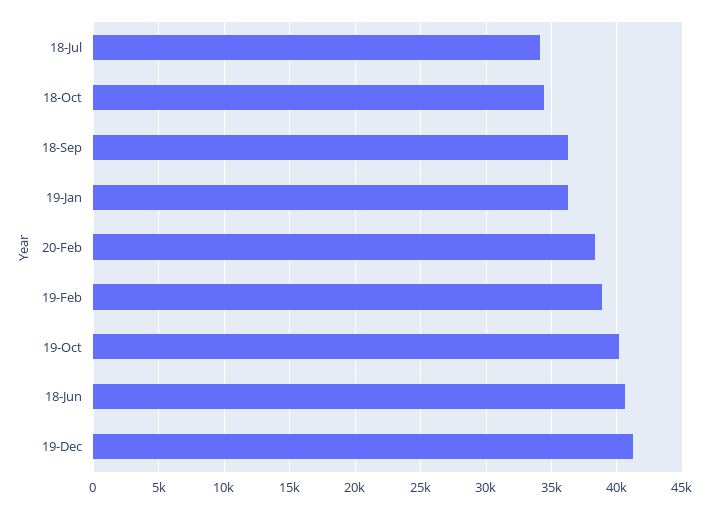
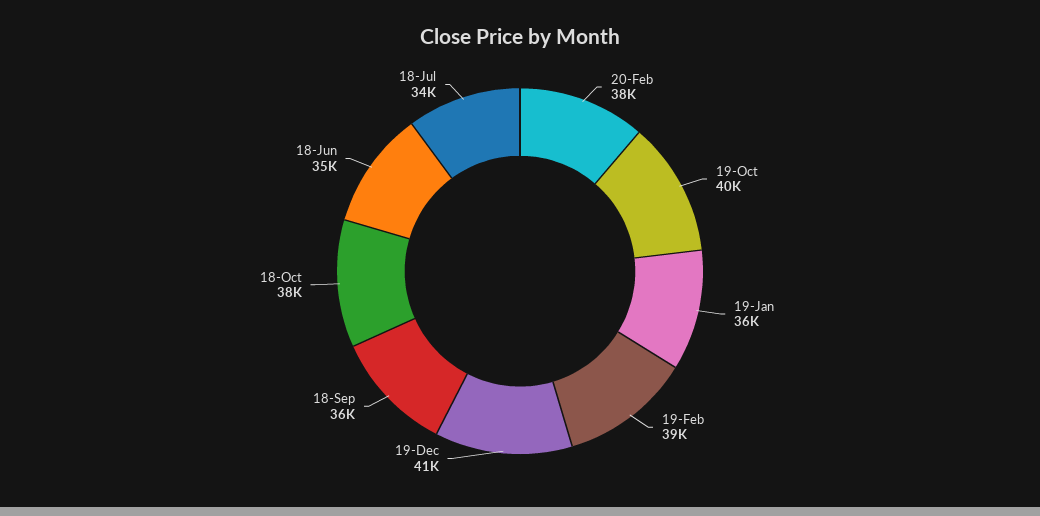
  {
    "18-Jul": 34000,
-   "18-Oct": 34500,
+   "18-Oct": 38000,
    "18-Sep": 36000,
    "19-Jan": 36000,
    "20-Feb": 38000,
    "19-Feb": 39000,
    "19-Oct": 40000,
-   "18-Jun": 40500,
+   "18-Jun": 35000,
    "19-Dec": 41000
  }

